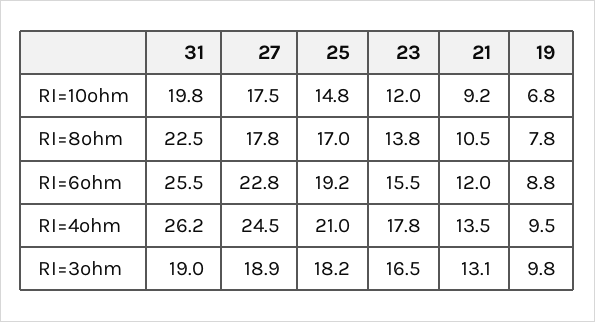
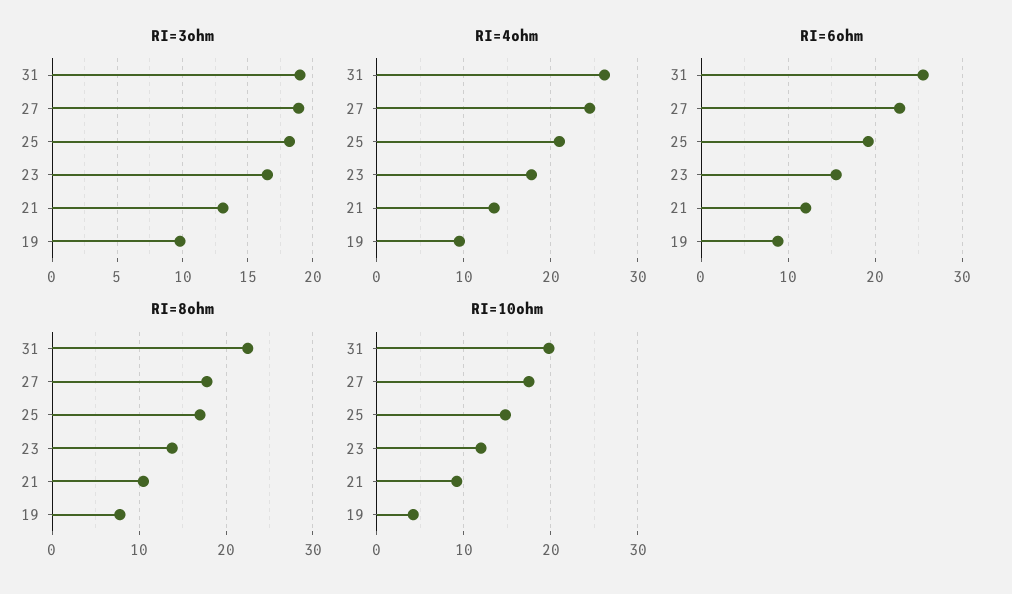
  {
    "RI=10ohm": {
      "31": 19.8,
      "27": 17.5,
      "25": 14.8,
      "23": 12,
      "21": 9.2,
-     "19": 6.8
+     "19": 4
    },
    "RI=8ohm": {
      "31": 22.5,
      "27": 17.8,
      "25": 17,
      "23": 13.8,
      "21": 10.5,
      "19": 7.8
    },
    "RI=6ohm": {
      "31": 25.5,
      "27": 22.8,
      "25": 19.2,
      "23": 15.5,
      "21": 12,
      "19": 8.8
    },
    "RI=4ohm": {
      "31": 26.2,
      "27": 24.5,
      "25": 21,
      "23": 17.8,
      "21": 13.5,
      "19": 9.5
    },
    "RI=3ohm": {
      "31": 19,
      "27": 18.9,
      "25": 18.2,
      "23": 16.5,
      "21": 13.1,
      "19": 9.8
    }
  }

